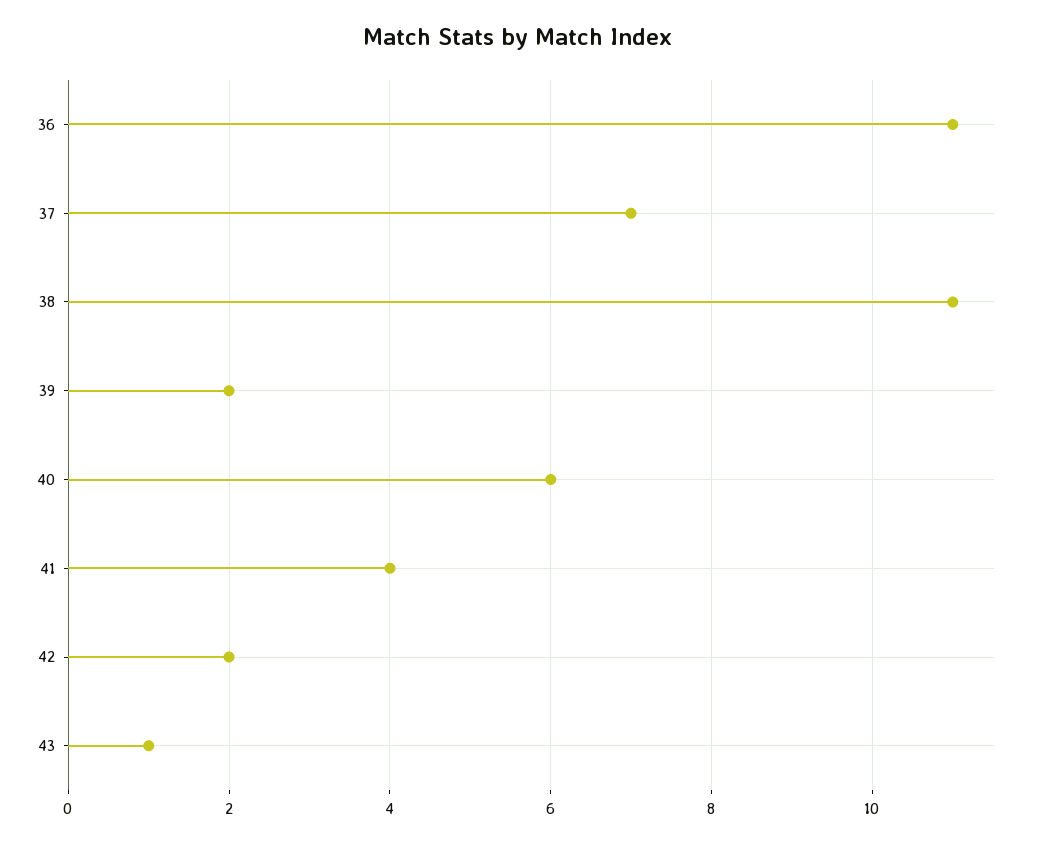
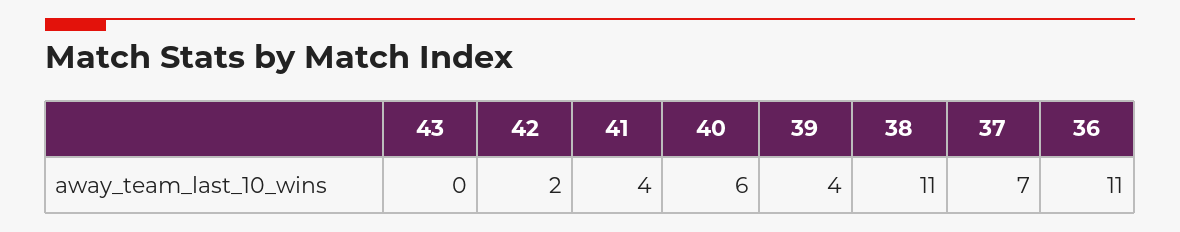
  {
    "36": 11,
    "37": 7,
    "38": 11,
-   "39": 2,
+   "39": 4,
    "40": 6,
    "41": 4,
    "42": 2,
-   "43": 1
+   "43": 0
  }

